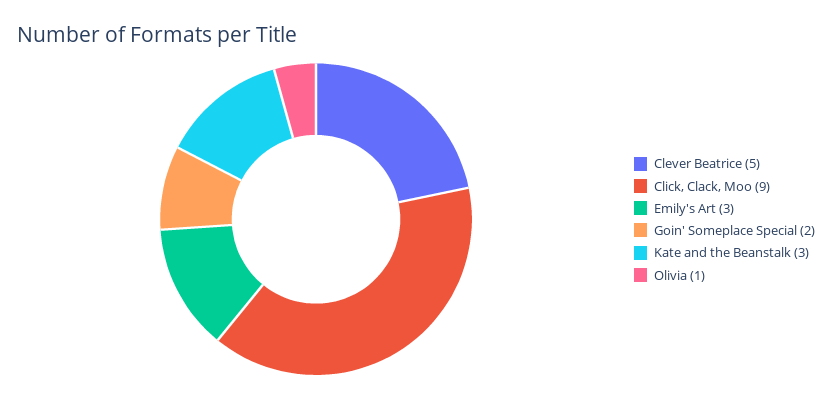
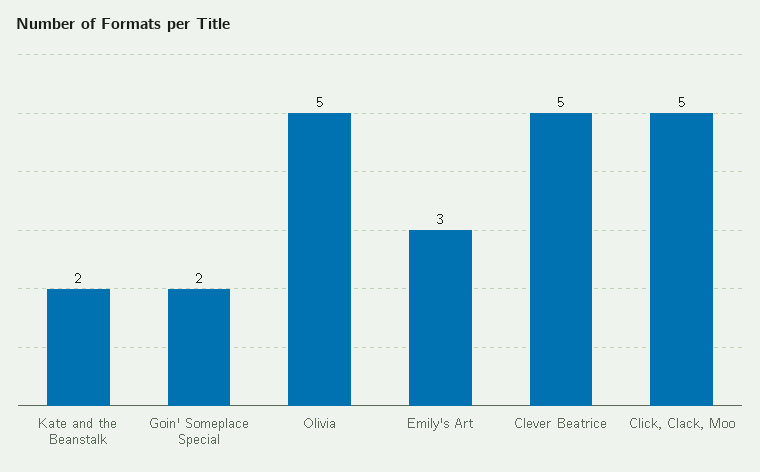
  {
    "Clever Beatrice": 5,
-   "Click, Clack, Moo": 9,
+   "Click, Clack, Moo": 5,
    "Emily's Art": 3,
    "Goin' Someplace Special": 2,
-   "Kate and the Beanstalk": 3,
+   "Kate and the Beanstalk": 2,
-   "Olivia": 1
+   "Olivia": 5
  }

